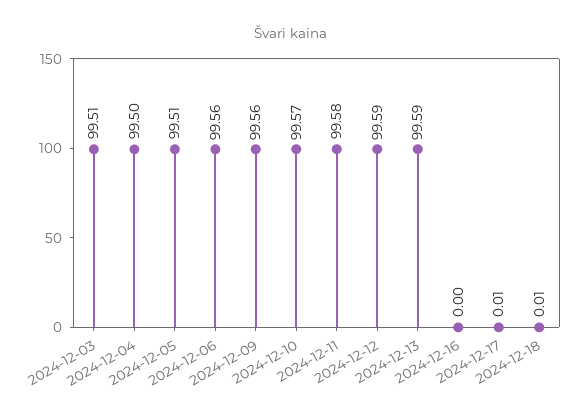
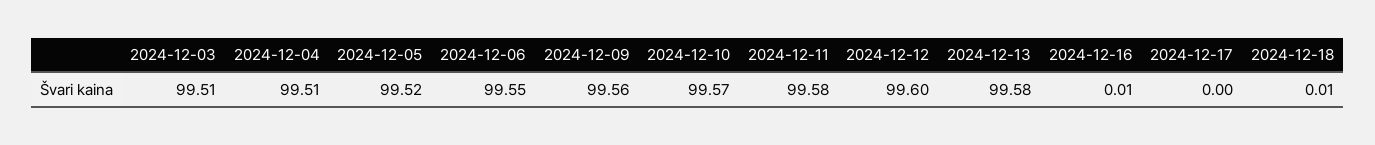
  {
    "2024-12-03": 99.51,
-   "2024-12-04": 99.5,
+   "2024-12-04": 99.51,
-   "2024-12-05": 99.51,
+   "2024-12-05": 99.52,
-   "2024-12-06": 99.56,
+   "2024-12-06": 99.55,
    "2024-12-09": 99.56,
    "2024-12-10": 99.57,
    "2024-12-11": 99.58,
-   "2024-12-12": 99.59,
+   "2024-12-12": 99.6,
-   "2024-12-13": 99.59,
+   "2024-12-13": 99.58,
-   "2024-12-16": 0,
+   "2024-12-16": 0.01,
-   "2024-12-17": 0.01,
+   "2024-12-17": 0,
    "2024-12-18": 0.01
  }

